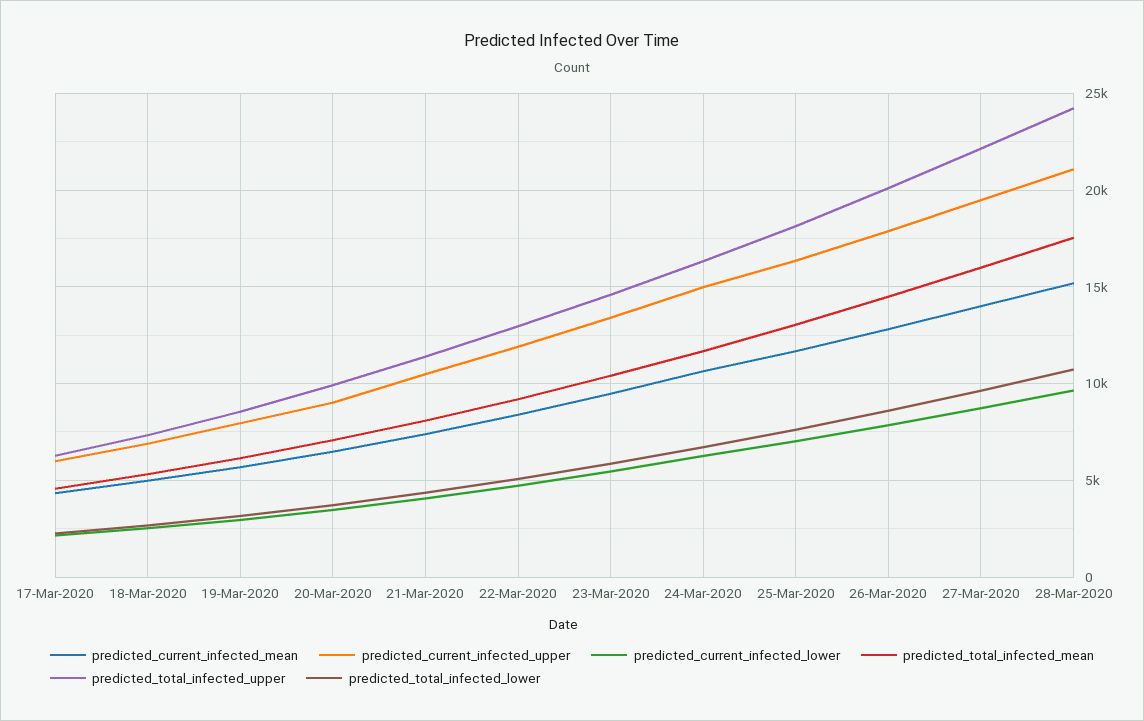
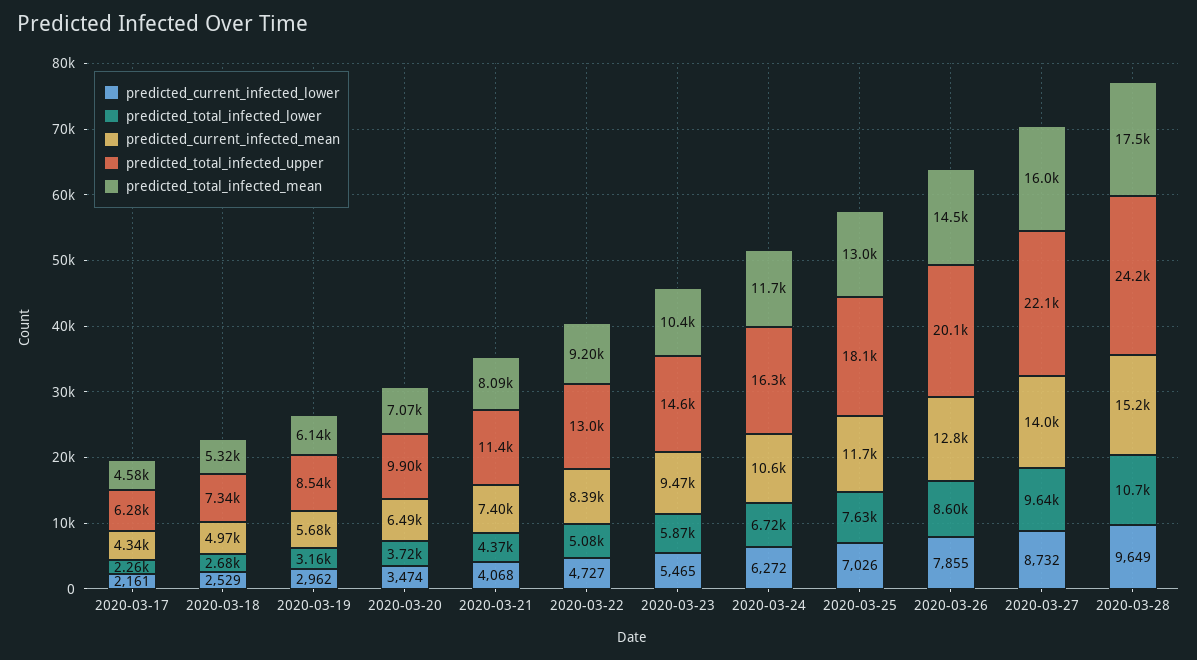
  {
    "predicted_current_infected_mean": {
      "17-Mar-2020": 4340,
      "18-Mar-2020": 4970,
      "19-Mar-2020": 5680,
      "20-Mar-2020": 6490,
      "21-Mar-2020": 7400,
      "22-Mar-2020": 8390,
      "23-Mar-2020": 9470,
      "24-Mar-2020": 10600,
      "25-Mar-2020": 11700,
      "26-Mar-2020": 12800,
      "27-Mar-2020": 14000,
      "28-Mar-2020": 15200
    },
-   "predicted_current_infected_upper": {
-     "17-Mar-2020": 6000,
-     "18-Mar-2020": 7000,
-     "19-Mar-2020": 8000,
-     "20-Mar-2020": 9000,
-     "21-Mar-2020": 10500,
-     "22-Mar-2020": 12000,
-     "23-Mar-2020": 13500,
-     "24-Mar-2020": 15000,
-     "25-Mar-2020": 16500,
-     "26-Mar-2020": 18000,
-     "27-Mar-2020": 19500,
-     "28-Mar-2020": 21000
-   },
    "predicted_current_infected_lower": {
      "17-Mar-2020": 2161,
      "18-Mar-2020": 2529,
      "19-Mar-2020": 2962,
      "20-Mar-2020": 3474,
      "21-Mar-2020": 4068,
      "22-Mar-2020": 4727,
      "23-Mar-2020": 5465,
      "24-Mar-2020": 6272,
      "25-Mar-2020": 7026,
      "26-Mar-2020": 7855,
      "27-Mar-2020": 8732,
      "28-Mar-2020": 9649
    },
    "predicted_total_infected_mean": {
      "17-Mar-2020": 4580,
      "18-Mar-2020": 5320,
      "19-Mar-2020": 6140,
      "20-Mar-2020": 7070,
      "21-Mar-2020": 8090,
      "22-Mar-2020": 9200,
      "23-Mar-2020": 10400,
      "24-Mar-2020": 11700,
      "25-Mar-2020": 13000,
      "26-Mar-2020": 14500,
      "27-Mar-2020": 16000,
      "28-Mar-2020": 17500
    },
    "predicted_total_infected_upper": {
      "17-Mar-2020": 6280,
      "18-Mar-2020": 7340,
      "19-Mar-2020": 8540,
      "20-Mar-2020": 9900,
      "21-Mar-2020": 11400,
      "22-Mar-2020": 13000,
      "23-Mar-2020": 14600,
      "24-Mar-2020": 16300,
      "25-Mar-2020": 18100,
      "26-Mar-2020": 20100,
      "27-Mar-2020": 22100,
      "28-Mar-2020": 24200
    },
    "predicted_total_infected_lower": {
      "17-Mar-2020": 2260,
      "18-Mar-2020": 2680,
      "19-Mar-2020": 3160,
      "20-Mar-2020": 3720,
      "21-Mar-2020": 4370,
      "22-Mar-2020": 5080,
      "23-Mar-2020": 5870,
      "24-Mar-2020": 6720,
      "25-Mar-2020": 7630,
      "26-Mar-2020": 8600,
      "27-Mar-2020": 9640,
      "28-Mar-2020": 10700
    }
  }

